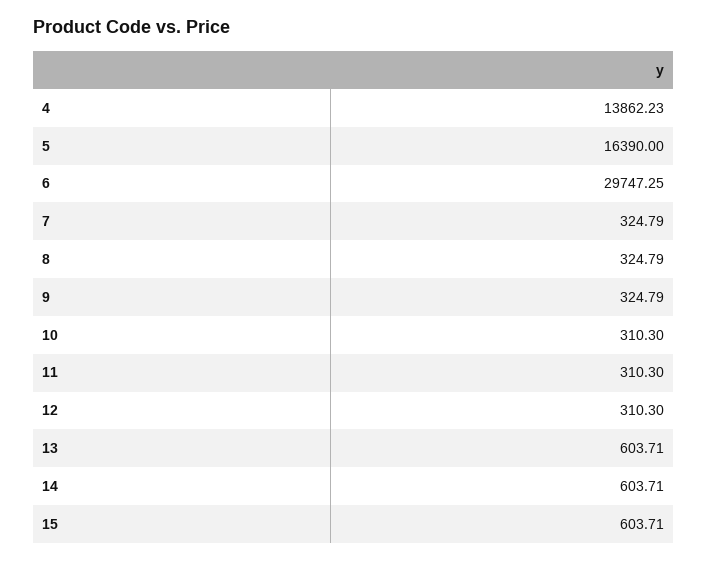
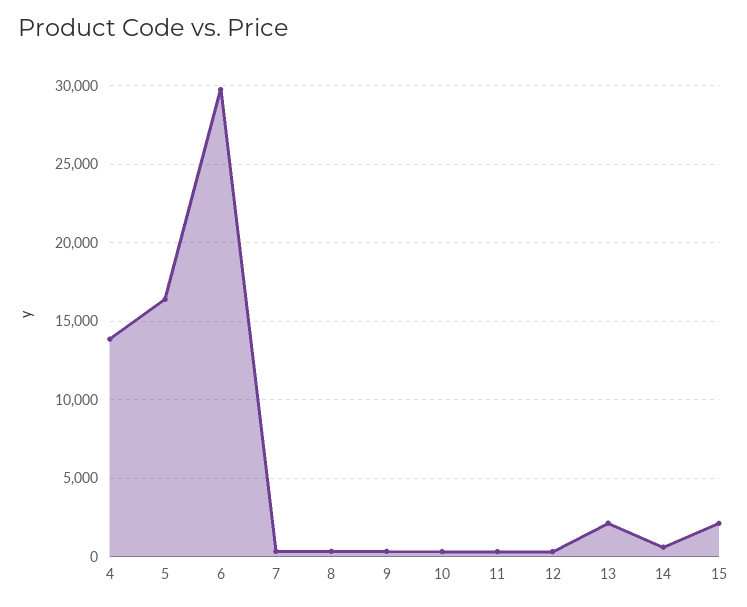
  {
    "4": 13862.23,
    "5": 16390,
    "6": 29747.25,
    "7": 324.79,
    "8": 324.79,
    "9": 324.79,
    "10": 310.3,
    "11": 310.3,
    "12": 310.3,
-   "13": 603.71,
+   "13": 2000,
    "14": 603.71,
-   "15": 603.71
+   "15": 2000
  }

